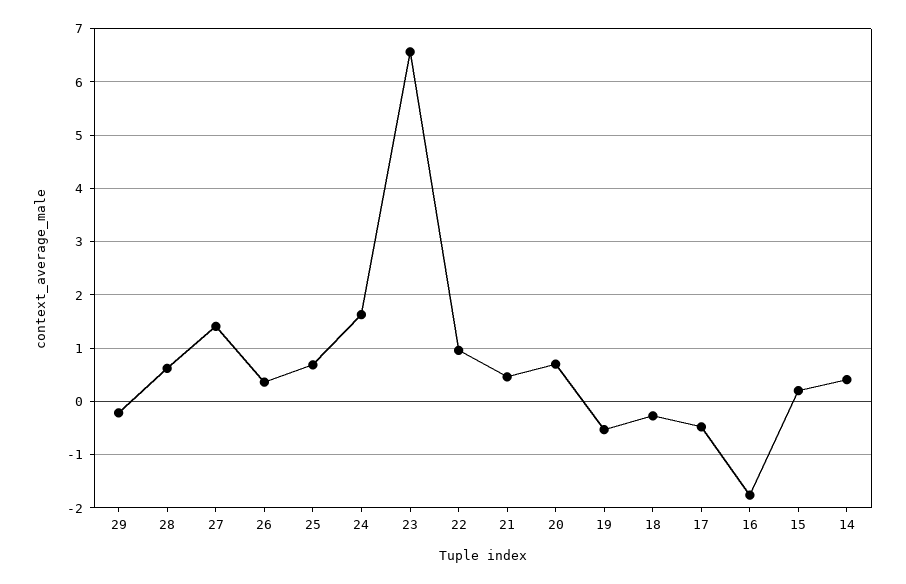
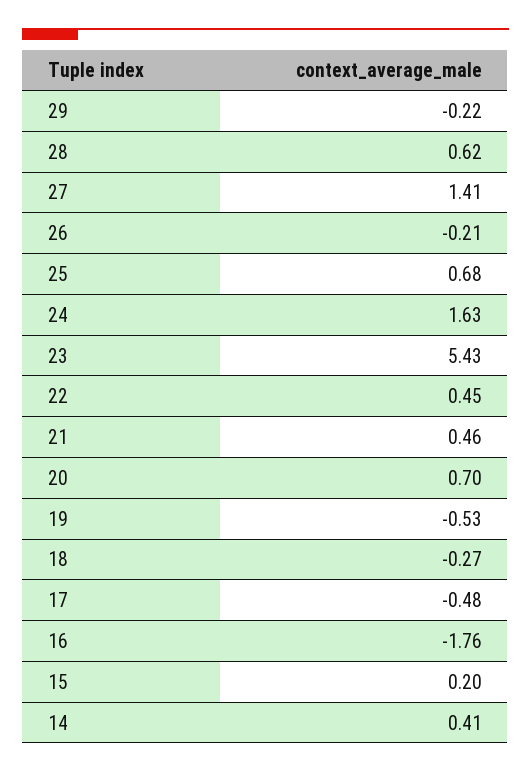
  {
    "29": -0.22,
    "28": 0.62,
    "27": 1.41,
-   "26": 0.4,
+   "26": -0.21,
    "25": 0.68,
    "24": 1.63,
-   "23": 6.6,
+   "23": 5.43,
-   "22": 1,
+   "22": 0.45,
    "21": 0.46,
    "20": 0.7,
    "19": -0.53,
    "18": -0.27,
    "17": -0.48,
    "16": -1.76,
    "15": 0.2,
    "14": 0.41
  }

